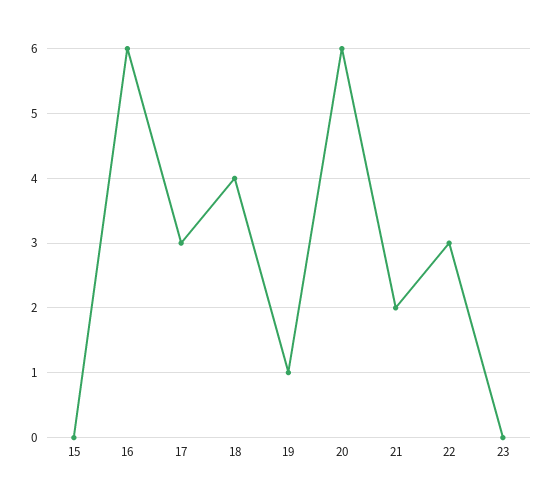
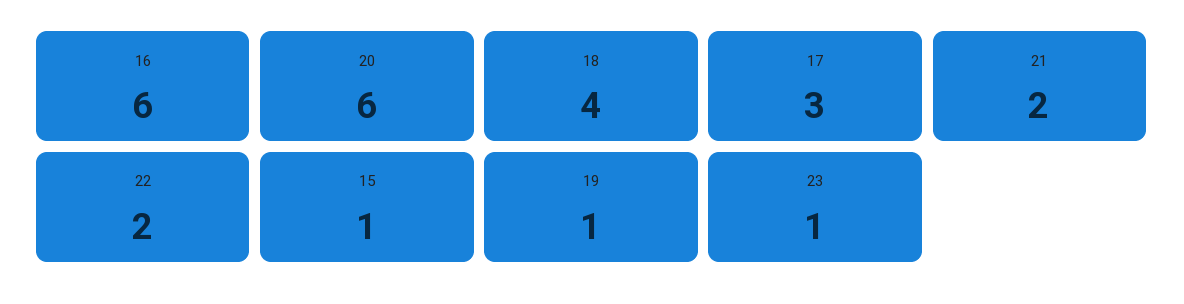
  {
-   "15": 0,
+   "15": 1,
    "16": 6,
    "17": 3,
    "18": 4,
    "19": 1,
    "20": 6,
    "21": 2,
-   "22": 3,
+   "22": 2,
-   "23": 0
+   "23": 1
  }

